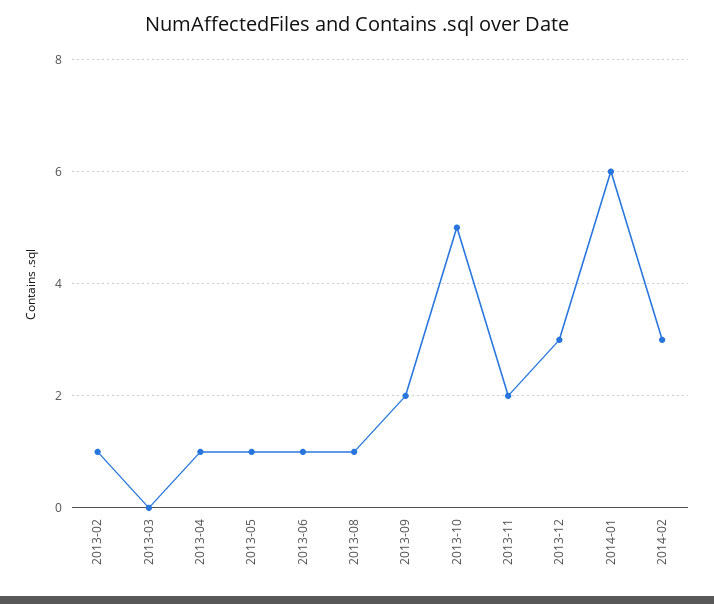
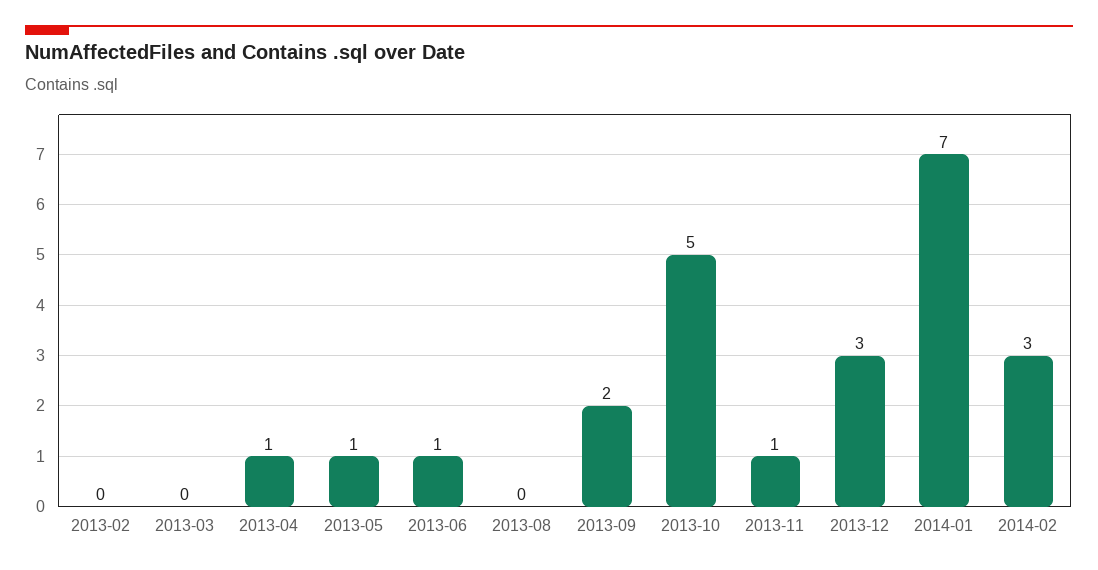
  {
-   "2013-02": 1,
+   "2013-02": 0,
    "2013-03": 0,
    "2013-04": 1,
    "2013-05": 1,
    "2013-06": 1,
-   "2013-08": 1,
+   "2013-08": 0,
    "2013-09": 2,
    "2013-10": 5,
-   "2013-11": 2,
+   "2013-11": 1,
    "2013-12": 3,
-   "2014-01": 6,
+   "2014-01": 7,
    "2014-02": 3
  }

